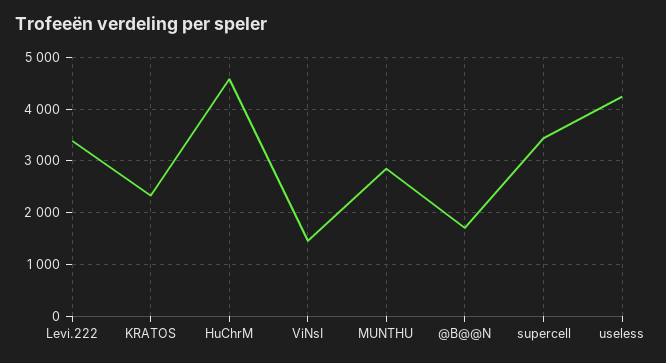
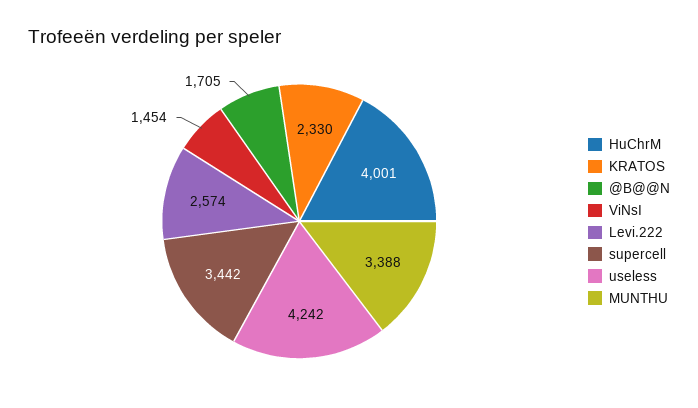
  {
-   "Levi.222": 3400,
+   "Levi.222": 2574,
    "KRATOS": 2330,
-   "HuChrM": 4600,
+   "HuChrM": 4001,
    "ViNsI": 1454,
-   "MUNTHU": 2800,
+   "MUNTHU": 3388,
    "@B@@N": 1705,
    "supercell": 3442,
    "useless": 4242
  }

